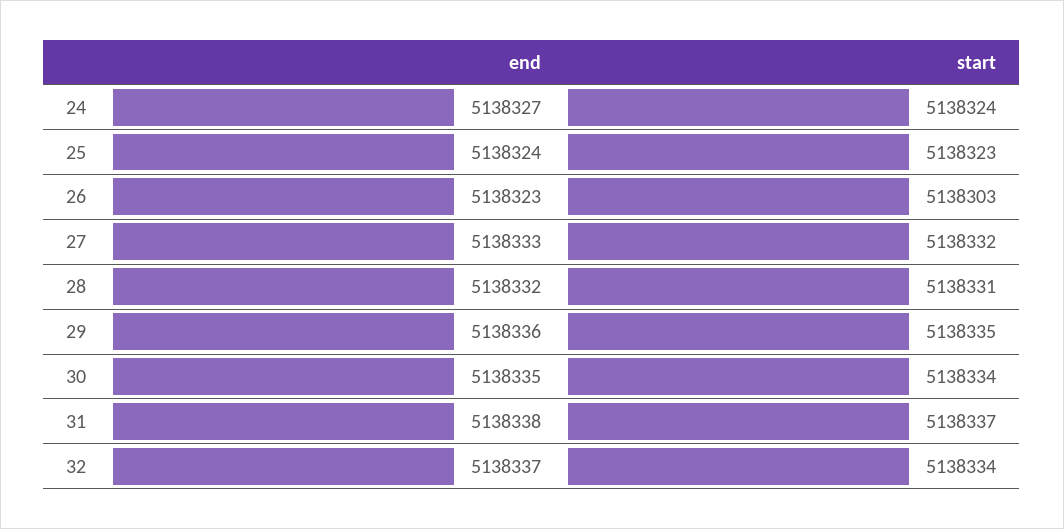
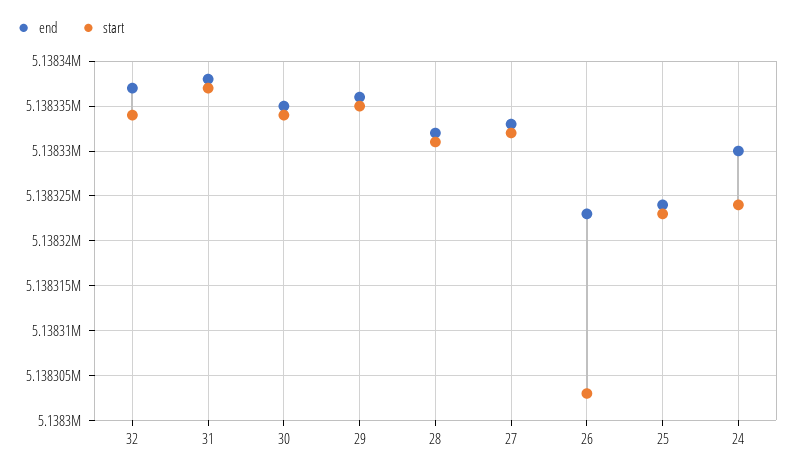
  {
    "end": {
-     "24": 5138327,
+     "24": 5138330,
      "25": 5138324,
      "26": 5138323,
      "27": 5138333,
      "28": 5138332,
      "29": 5138336,
      "30": 5138335,
      "31": 5138338,
      "32": 5138337
    },
    "start": {
      "24": 5138324,
      "25": 5138323,
      "26": 5138303,
      "27": 5138332,
      "28": 5138331,
      "29": 5138335,
      "30": 5138334,
      "31": 5138337,
      "32": 5138334
    }
  }

